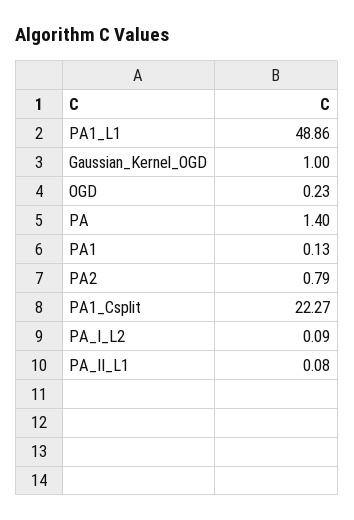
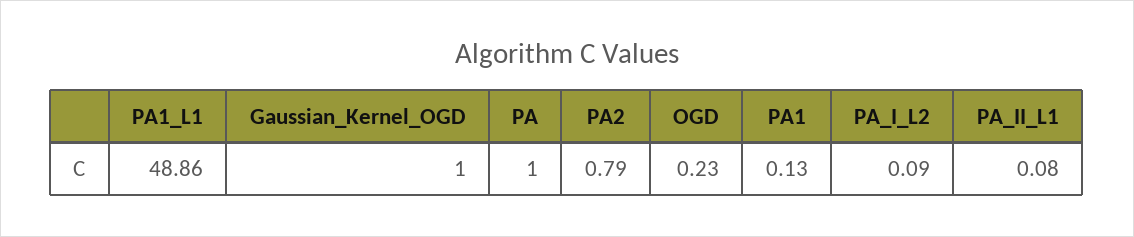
  {
    "PA1_L1": 48.86,
    "Gaussian_Kernel_OGD": 1,
    "OGD": 0.23,
-   "PA": 1.4,
+   "PA": 1,
    "PA1": 0.13,
    "PA2": 0.79,
-   "PA1_Csplit": 22.27,
    "PA_I_L2": 0.09,
    "PA_II_L1": 0.08
  }

